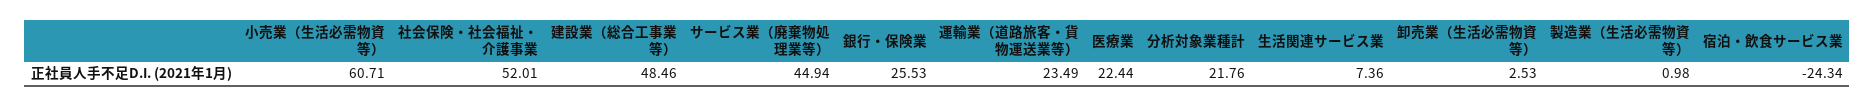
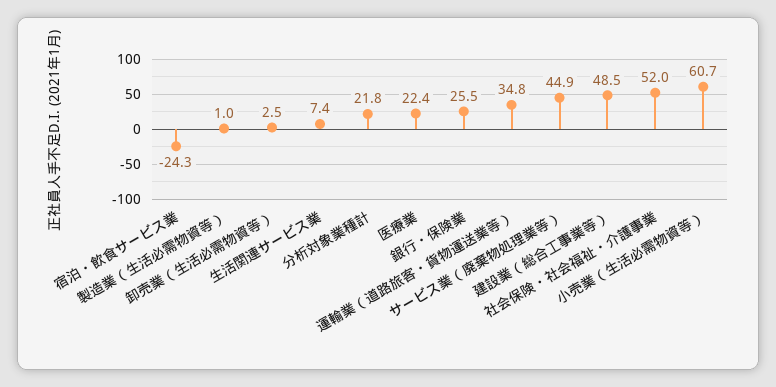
  {
    "小売業（生活必需物資等）": 60.71,
    "社会保険・社会福祉・介護事業": 52.01,
    "建設業（総合工事業等）": 48.46,
    "サービス業（廃棄物処理業等）": 44.94,
    "銀行・保険業": 25.53,
-   "運輸業（道路旅客・貨物運送業等）": 23.49,
+   "運輸業（道路旅客・貨物運送業等）": 34.8,
    "医療業": 22.44,
    "分析対象業種計": 21.76,
    "生活関連サービス業": 7.36,
    "卸売業（生活必需物資等）": 2.53,
    "製造業（生活必需物資等）": 0.98,
    "宿泊・飲食サービス業": -24.34
  }

